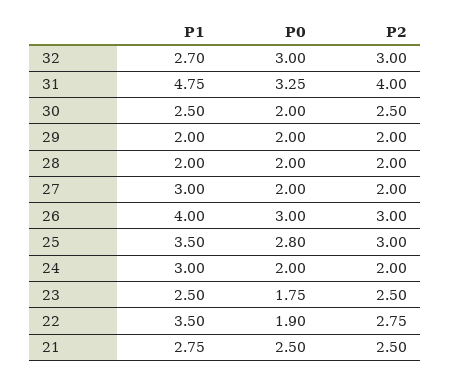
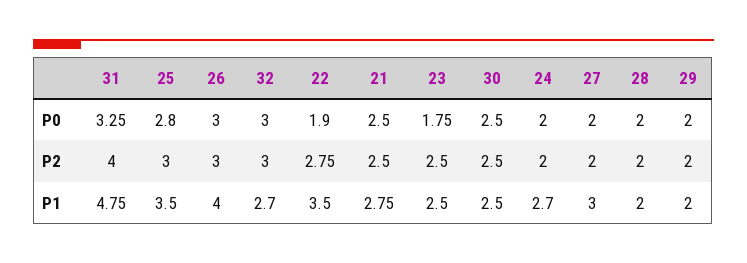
  {
    "P1": {
      "32": 2.7,
      "31": 4.75,
      "30": 2.5,
      "29": 2,
      "28": 2,
      "27": 3,
      "26": 4,
      "25": 3.5,
-     "24": 3,
+     "24": 2.7,
      "23": 2.5,
      "22": 3.5,
      "21": 2.75
    },
    "P0": {
      "32": 3,
      "31": 3.25,
-     "30": 2,
+     "30": 2.5,
      "29": 2,
      "28": 2,
      "27": 2,
      "26": 3,
      "25": 2.8,
      "24": 2,
      "23": 1.75,
      "22": 1.9,
      "21": 2.5
    },
    "P2": {
      "32": 3,
      "31": 4,
      "30": 2.5,
      "29": 2,
      "28": 2,
      "27": 2,
      "26": 3,
      "25": 3,
      "24": 2,
      "23": 2.5,
      "22": 2.75,
      "21": 2.5
    }
  }

